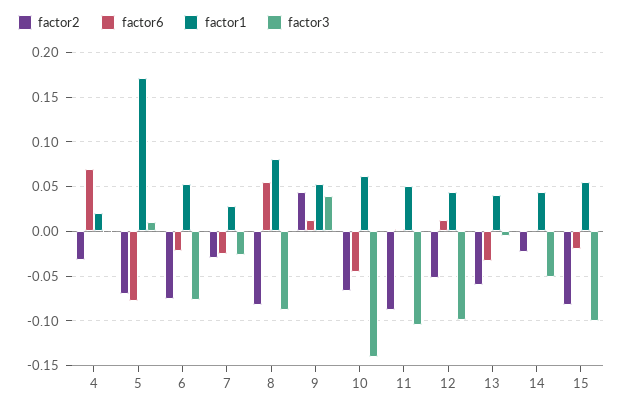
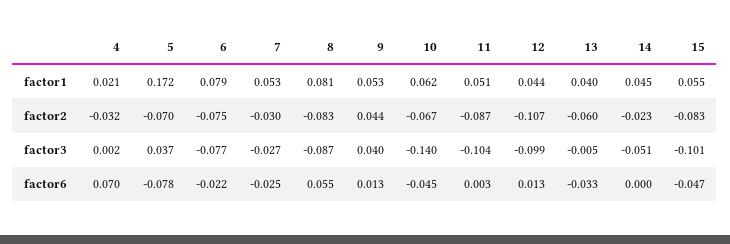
  {
    "factor2": {
      "4": -0.032,
      "5": -0.07,
      "6": -0.075,
      "7": -0.03,
      "8": -0.083,
      "9": 0.044,
      "10": -0.067,
      "11": -0.087,
-     "12": -0.05,
+     "12": -0.107,
      "13": -0.06,
      "14": -0.023,
      "15": -0.083
    },
    "factor6": {
      "4": 0.07,
      "5": -0.078,
      "6": -0.022,
      "7": -0.025,
      "8": 0.055,
      "9": 0.013,
      "10": -0.045,
      "11": 0.003,
      "12": 0.013,
      "13": -0.033,
      "14": 0,
-     "15": -0.02
+     "15": -0.047
    },
    "factor1": {
      "4": 0.021,
      "5": 0.172,
-     "6": 0.05,
+     "6": 0.079,
-     "7": 0.03,
+     "7": 0.053,
      "8": 0.081,
      "9": 0.053,
      "10": 0.062,
      "11": 0.051,
      "12": 0.044,
      "13": 0.04,
      "14": 0.045,
      "15": 0.055
    },
    "factor3": {
      "4": 0.002,
-     "5": 0.01,
+     "5": 0.037,
      "6": -0.077,
      "7": -0.027,
      "8": -0.087,
      "9": 0.04,
      "10": -0.14,
      "11": -0.104,
      "12": -0.099,
      "13": -0.005,
      "14": -0.051,
      "15": -0.101
    }
  }

